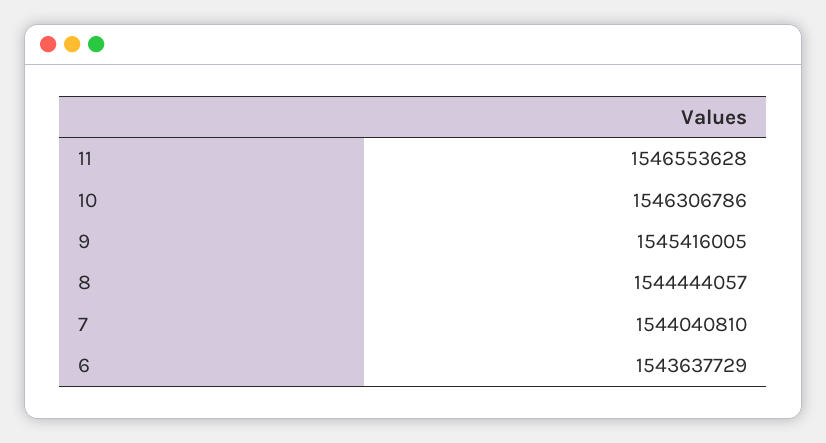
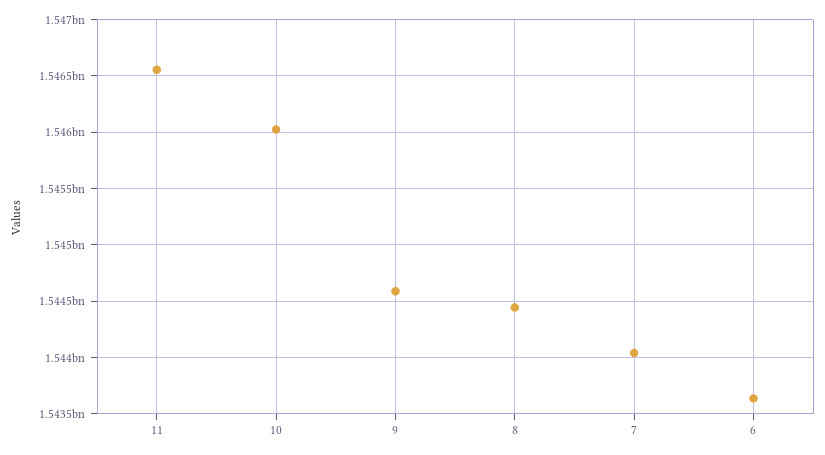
  {
    "11": 1546553628,
-   "10": 1546306786,
+   "10": 1546000000,
-   "9": 1545416005,
+   "9": 1544600000,
    "8": 1544444057,
    "7": 1544040810,
    "6": 1543637729
  }

